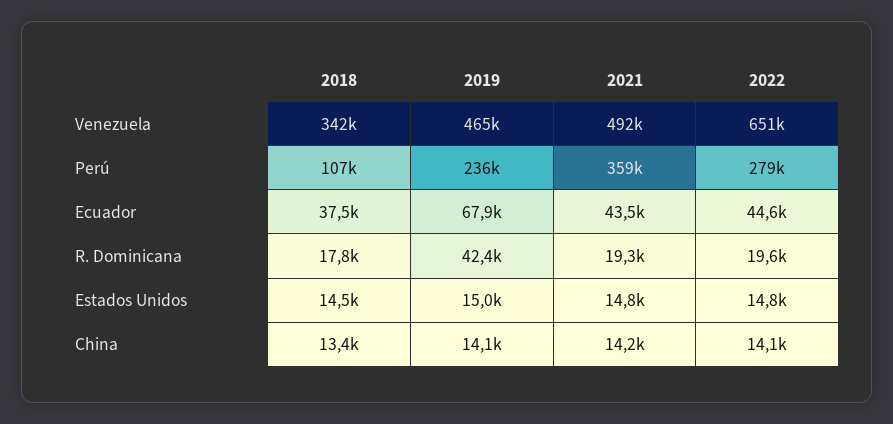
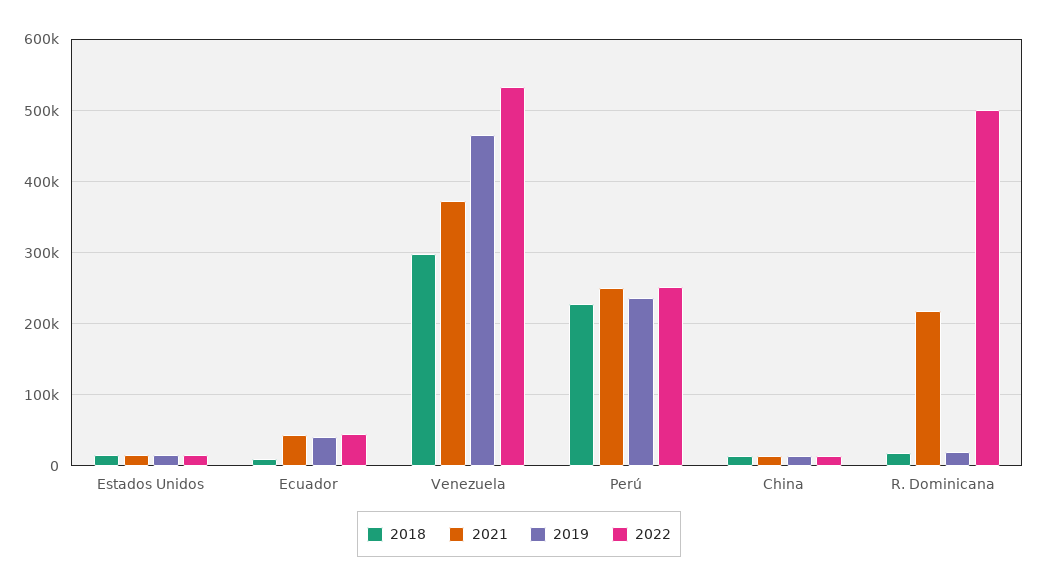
  {
    "2018": {
-     "Venezuela": 342000,
+     "Venezuela": 300000,
-     "Perú": 107000,
+     "Perú": 230000,
-     "Ecuador": 37500,
+     "Ecuador": 10000,
      "R. Dominicana": 17800,
      "Estados Unidos": 14500,
      "China": 13400
    },
    "2019": {
      "Venezuela": 465000,
      "Perú": 236000,
-     "Ecuador": 67900,
+     "Ecuador": 40000,
-     "R. Dominicana": 42400,
+     "R. Dominicana": 20000,
      "Estados Unidos": 15000,
      "China": 14100
    },
    "2021": {
-     "Venezuela": 492000,
+     "Venezuela": 370000,
-     "Perú": 359000,
+     "Perú": 250000,
      "Ecuador": 43500,
-     "R. Dominicana": 19300,
+     "R. Dominicana": 220000,
      "Estados Unidos": 14800,
      "China": 14200
    },
    "2022": {
-     "Venezuela": 651000,
+     "Venezuela": 530000,
-     "Perú": 279000,
+     "Perú": 250000,
      "Ecuador": 44600,
-     "R. Dominicana": 19600,
+     "R. Dominicana": 500000,
      "Estados Unidos": 14800,
      "China": 14100
    }
  }

